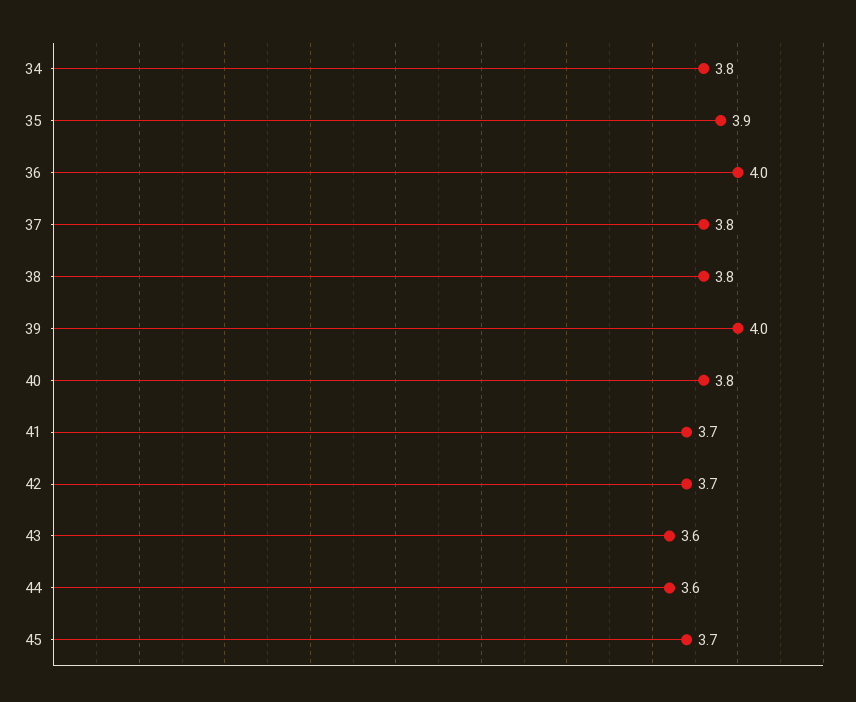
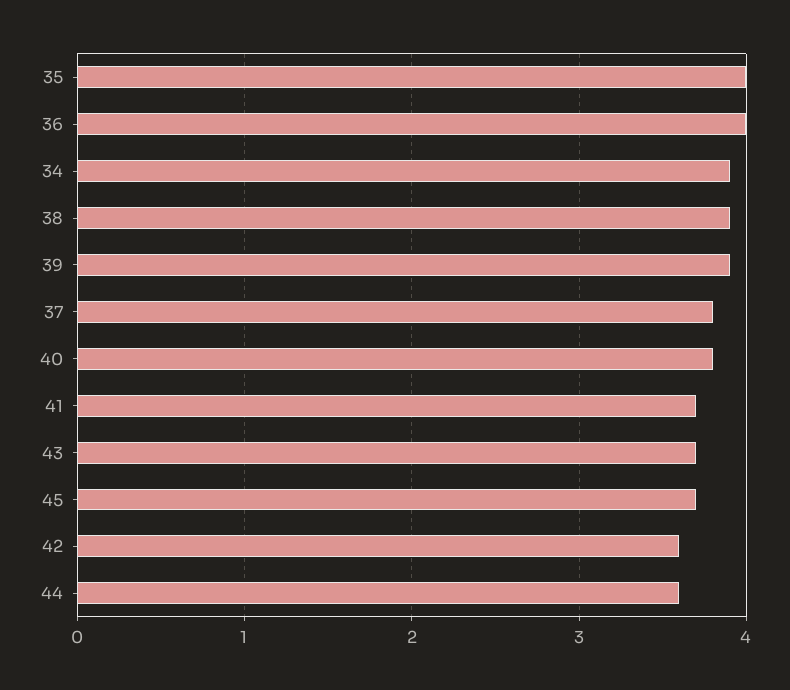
  {
-   "34": 3.8,
+   "34": 3.9,
-   "35": 3.9,
+   "35": 4,
    "36": 4,
    "37": 3.8,
-   "38": 3.8,
+   "38": 3.9,
-   "39": 4,
+   "39": 3.9,
    "40": 3.8,
    "41": 3.7,
-   "42": 3.7,
+   "42": 3.6,
-   "43": 3.6,
+   "43": 3.7,
    "44": 3.6,
    "45": 3.7
  }

